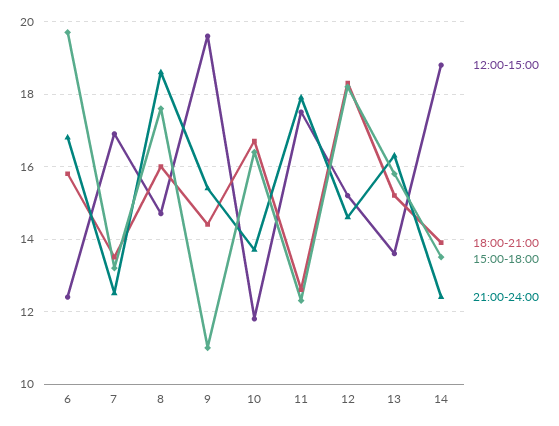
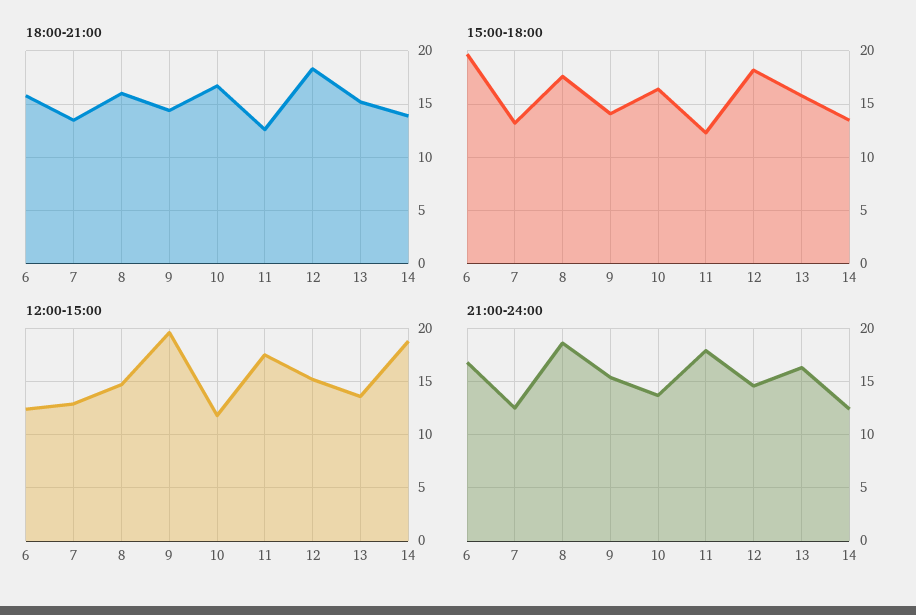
  {
    "12:00-15:00": {
      "6": 12.5,
-     "7": 17,
+     "7": 13,
      "8": 14.5,
      "9": 19.5,
      "10": 12,
      "11": 17.5,
      "12": 15,
      "13": 13.5,
      "14": 19
    },
    "18:00-21:00": {
      "6": 16,
      "7": 13.5,
      "8": 16,
      "9": 14.5,
      "10": 16.5,
      "11": 12.5,
      "12": 18.5,
      "13": 15,
      "14": 14
    },
    "15:00-18:00": {
      "6": 19.5,
      "7": 13,
      "8": 17.5,
-     "9": 11,
+     "9": 14,
      "10": 16.5,
      "11": 12.5,
      "12": 18,
      "13": 16,
      "14": 13.5
    },
    "21:00-24:00": {
      "6": 17,
      "7": 12.5,
      "8": 18.5,
      "9": 15.5,
      "10": 13.5,
      "11": 18,
      "12": 14.5,
      "13": 16.5,
      "14": 12.5
    }
  }

